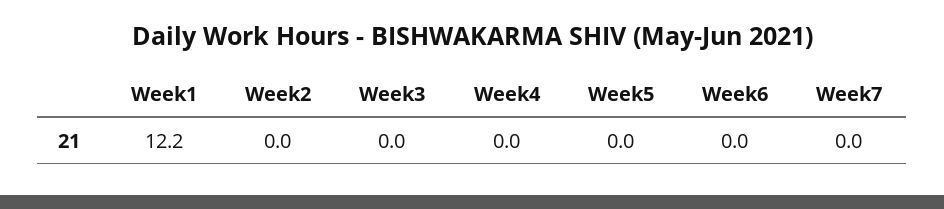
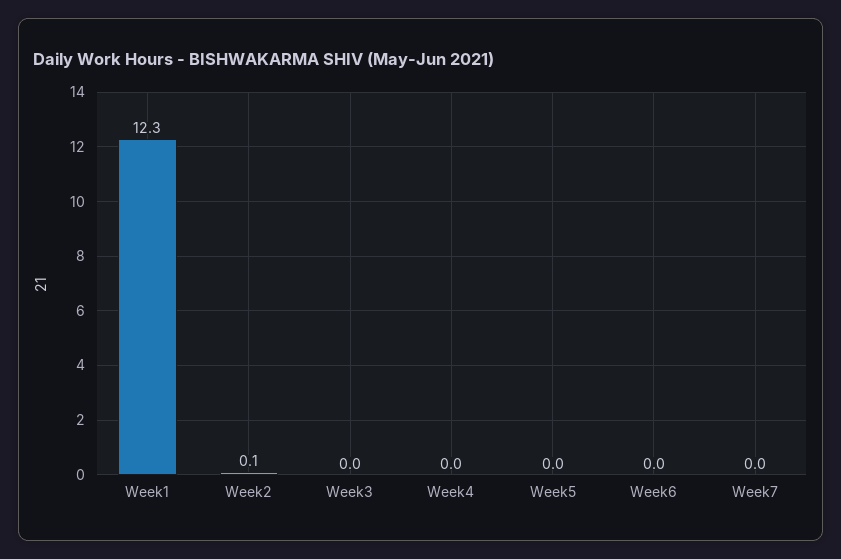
  {
-   "Week1": 12.2,
+   "Week1": 12.3,
-   "Week2": 0,
+   "Week2": 0.1,
    "Week3": 0,
    "Week4": 0,
    "Week5": 0,
    "Week6": 0,
    "Week7": 0
  }

